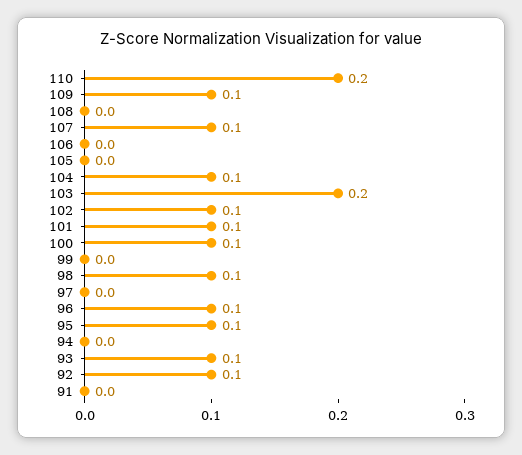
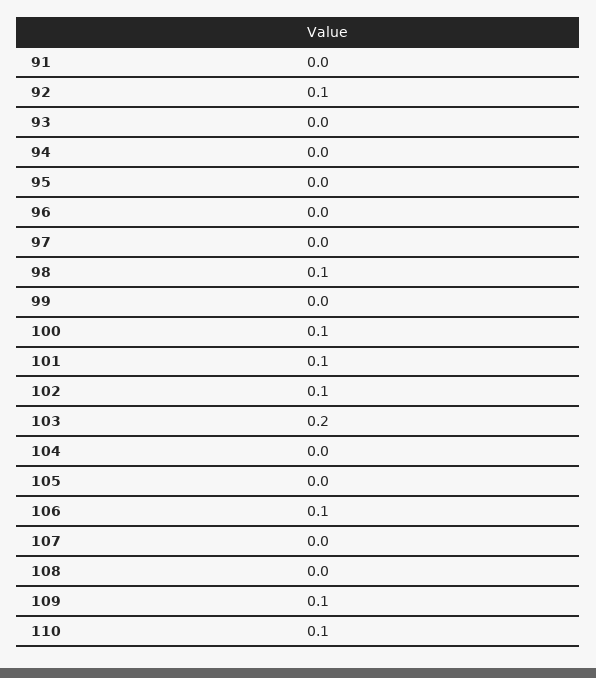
  {
-   "110": 0.2,
+   "110": 0.1,
    "109": 0.1,
    "108": 0,
-   "107": 0.1,
+   "107": 0,
-   "106": 0,
+   "106": 0.1,
    "105": 0,
-   "104": 0.1,
+   "104": 0,
    "103": 0.2,
    "102": 0.1,
    "101": 0.1,
    "100": 0.1,
    "99": 0,
    "98": 0.1,
    "97": 0,
-   "96": 0.1,
+   "96": 0,
-   "95": 0.1,
+   "95": 0,
    "94": 0,
-   "93": 0.1,
+   "93": 0,
    "92": 0.1,
    "91": 0
  }

